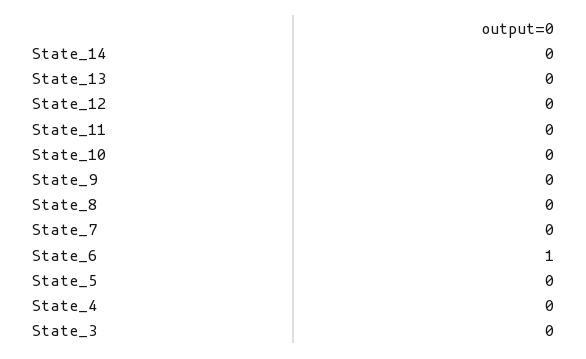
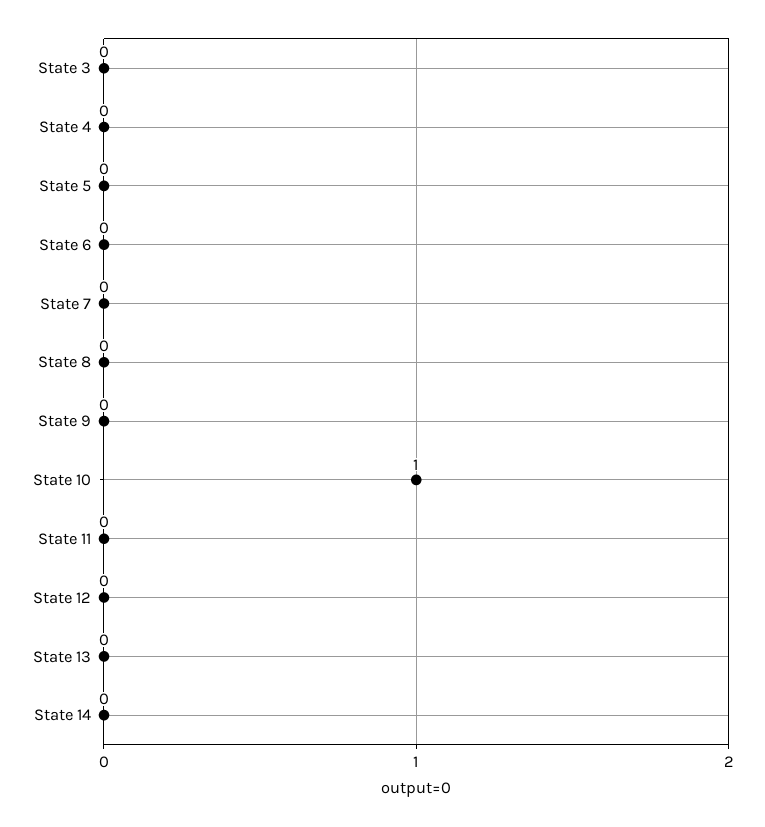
  {
    "State_14": 0,
    "State_13": 0,
    "State_12": 0,
    "State_11": 0,
-   "State_10": 0,
+   "State_10": 1,
    "State_9": 0,
    "State_8": 0,
    "State_7": 0,
-   "State_6": 1,
+   "State_6": 0,
    "State_5": 0,
    "State_4": 0,
    "State_3": 0
  }

